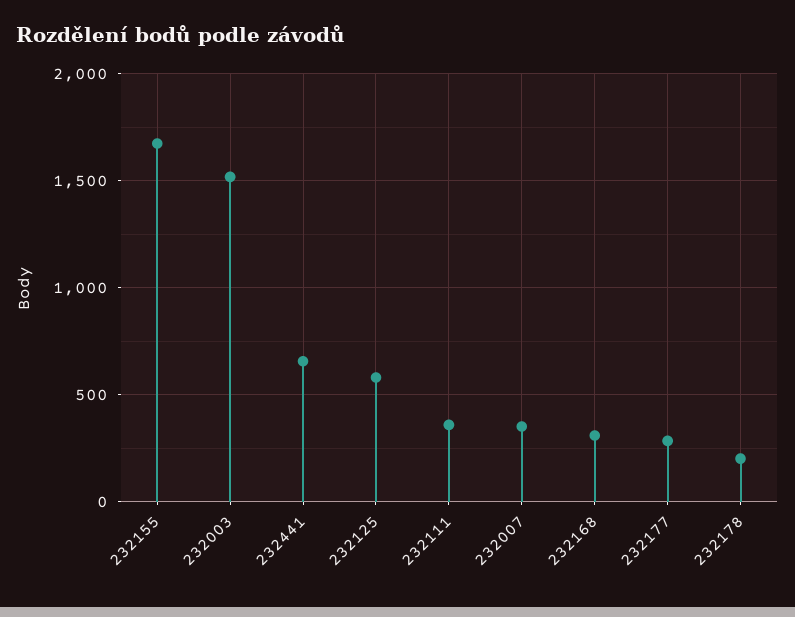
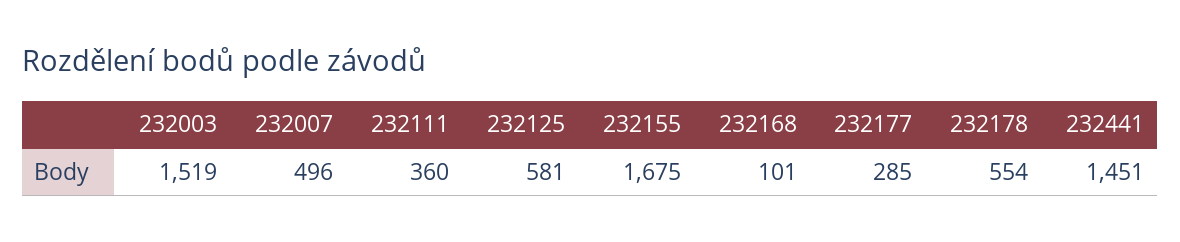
  {
    "232155": 1675,
    "232003": 1519,
-   "232441": 650,
+   "232441": 1451,
    "232125": 581,
    "232111": 360,
-   "232007": 350,
+   "232007": 496,
-   "232168": 300,
+   "232168": 101,
    "232177": 285,
-   "232178": 200
+   "232178": 554
  }

